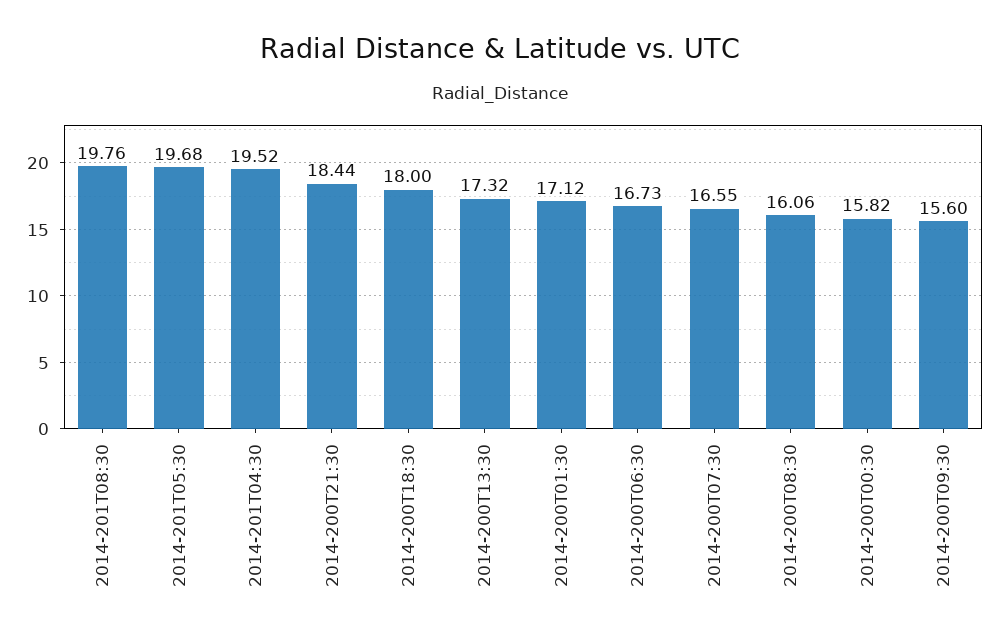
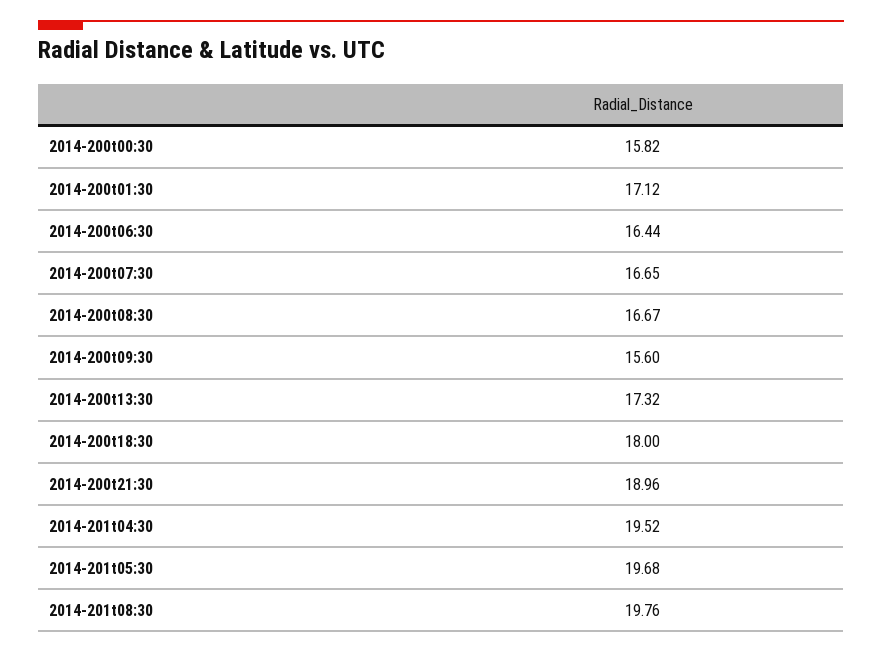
  {
    "2014-201T08:30": 19.76,
    "2014-201T05:30": 19.68,
    "2014-201T04:30": 19.52,
-   "2014-200T21:30": 18.44,
+   "2014-200T21:30": 18.96,
    "2014-200T18:30": 18,
    "2014-200T13:30": 17.32,
    "2014-200T01:30": 17.12,
-   "2014-200T06:30": 16.73,
+   "2014-200T06:30": 16.44,
-   "2014-200T07:30": 16.55,
+   "2014-200T07:30": 16.65,
-   "2014-200T08:30": 16.06,
+   "2014-200T08:30": 16.67,
    "2014-200T00:30": 15.82,
    "2014-200T09:30": 15.6
  }

